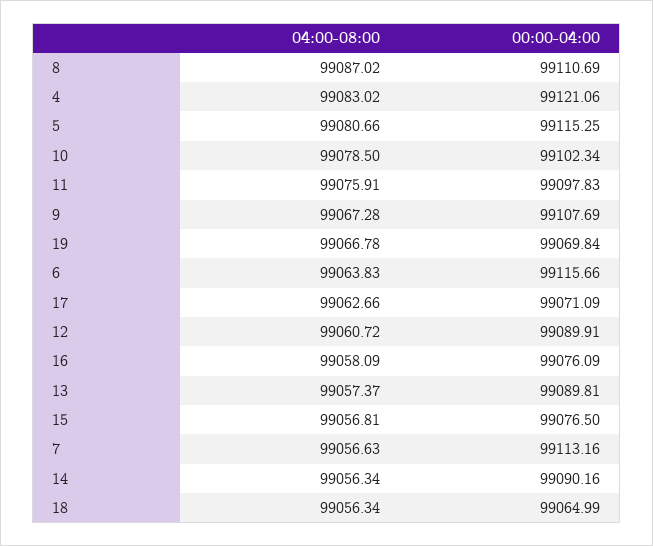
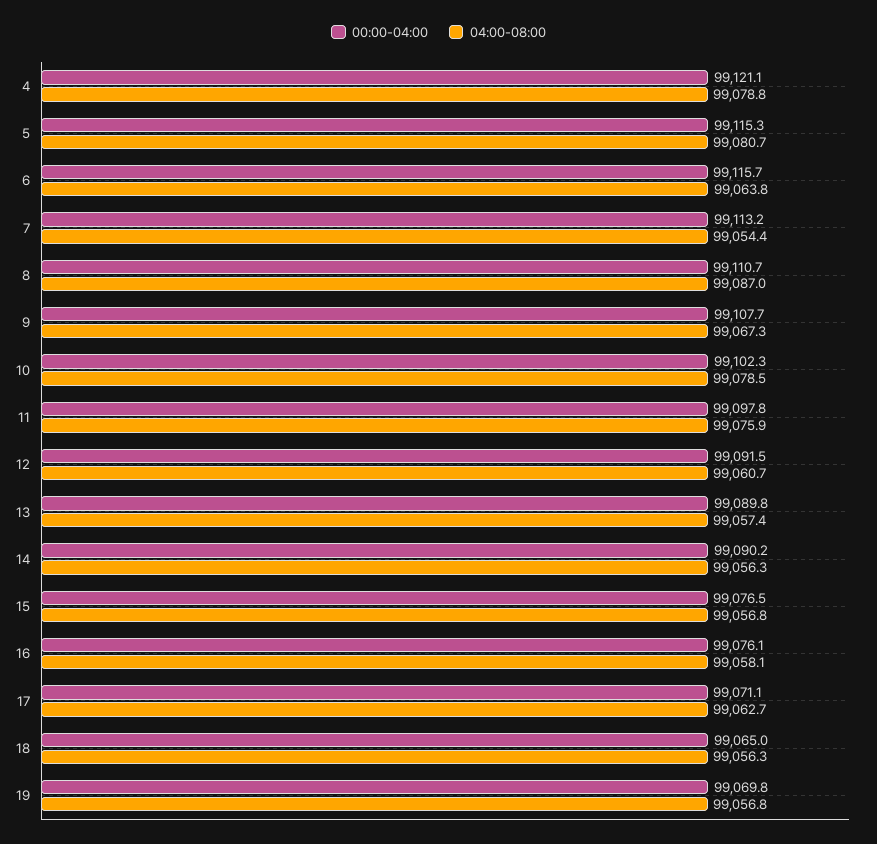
  {
    "04:00-08:00": {
      "8": 99087.02,
-     "4": 99083.02,
+     "4": 99078.8,
      "5": 99080.66,
      "10": 99078.5,
      "11": 99075.91,
      "9": 99067.28,
-     "19": 99066.78,
+     "19": 99056.8,
      "6": 99063.83,
      "17": 99062.66,
      "12": 99060.72,
      "16": 99058.09,
      "13": 99057.37,
      "15": 99056.81,
-     "7": 99056.63,
+     "7": 99054.4,
      "14": 99056.34,
      "18": 99056.34
    },
    "00:00-04:00": {
      "8": 99110.69,
      "4": 99121.06,
      "5": 99115.25,
      "10": 99102.34,
      "11": 99097.83,
      "9": 99107.69,
      "19": 99069.84,
      "6": 99115.66,
      "17": 99071.09,
-     "12": 99089.91,
+     "12": 99091.5,
      "16": 99076.09,
      "13": 99089.81,
      "15": 99076.5,
      "7": 99113.16,
      "14": 99090.16,
      "18": 99064.99
    }
  }

